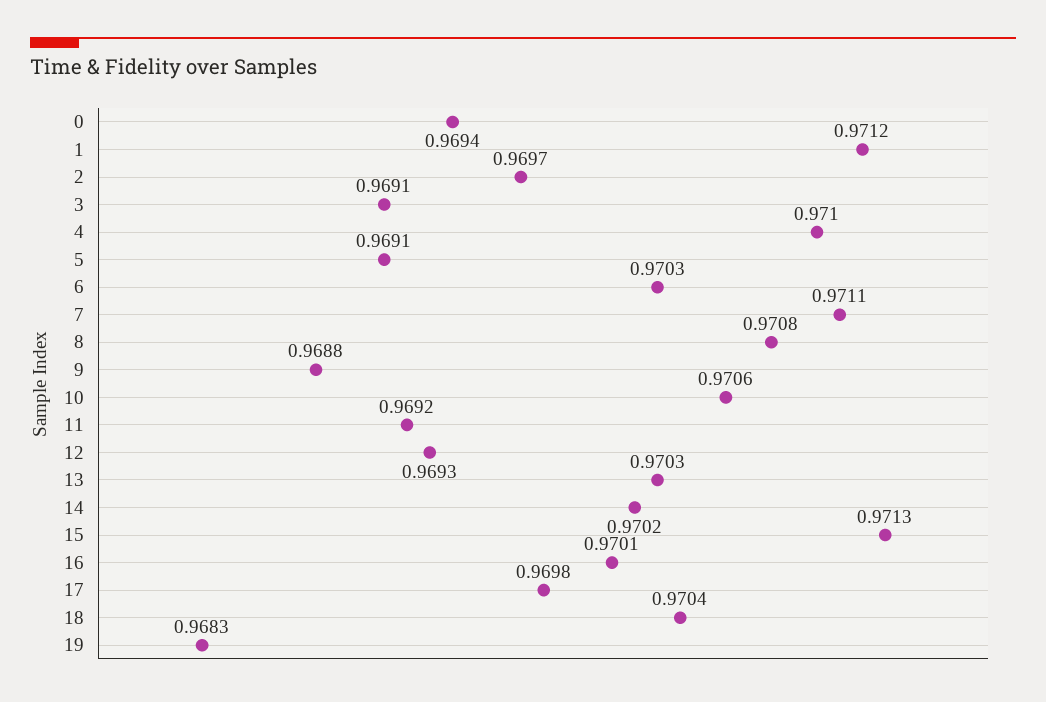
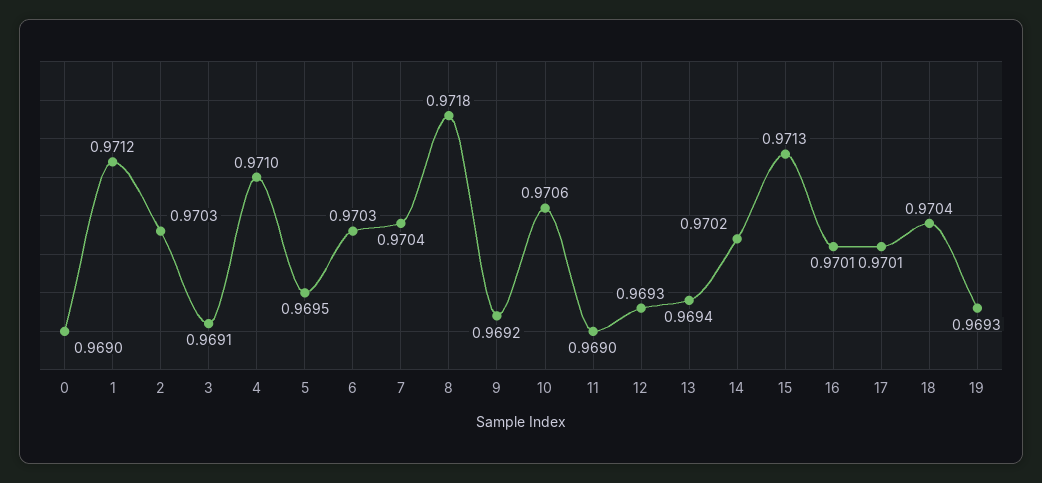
  {
-   "0": 0.9694,
+   "0": 0.969,
    "1": 0.9712,
-   "2": 0.9697,
+   "2": 0.9703,
    "3": 0.9691,
    "4": 0.971,
-   "5": 0.9691,
+   "5": 0.9695,
    "6": 0.9703,
-   "7": 0.9711,
+   "7": 0.9704,
-   "8": 0.9708,
+   "8": 0.9718,
-   "9": 0.9688,
+   "9": 0.9692,
    "10": 0.9706,
-   "11": 0.9692,
+   "11": 0.969,
    "12": 0.9693,
-   "13": 0.9703,
+   "13": 0.9694,
    "14": 0.9702,
    "15": 0.9713,
    "16": 0.9701,
-   "17": 0.9698,
+   "17": 0.9701,
    "18": 0.9704,
-   "19": 0.9683
+   "19": 0.9693
  }

